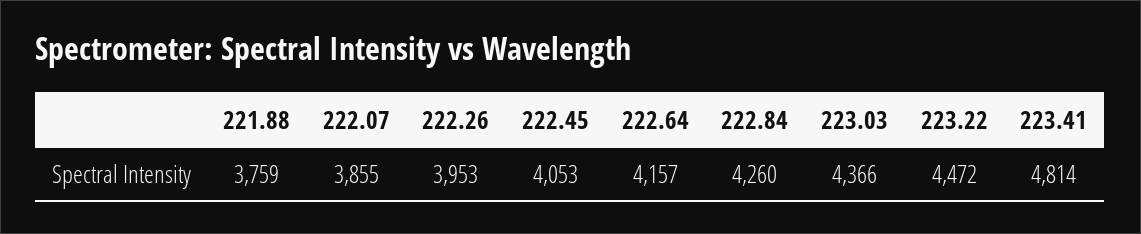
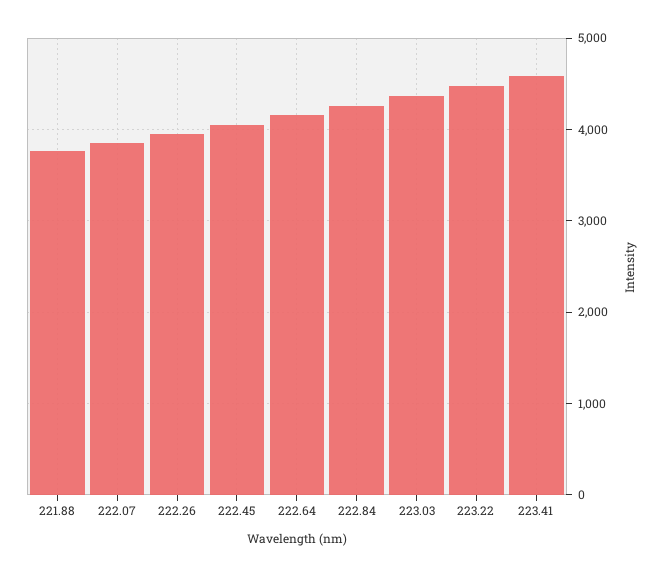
  {
    "221.88": 3759,
    "222.07": 3855,
    "222.26": 3953,
    "222.45": 4053,
    "222.64": 4157,
    "222.84": 4260,
    "223.03": 4366,
    "223.22": 4472,
-   "223.41": 4814
+   "223.41": 4600
  }

